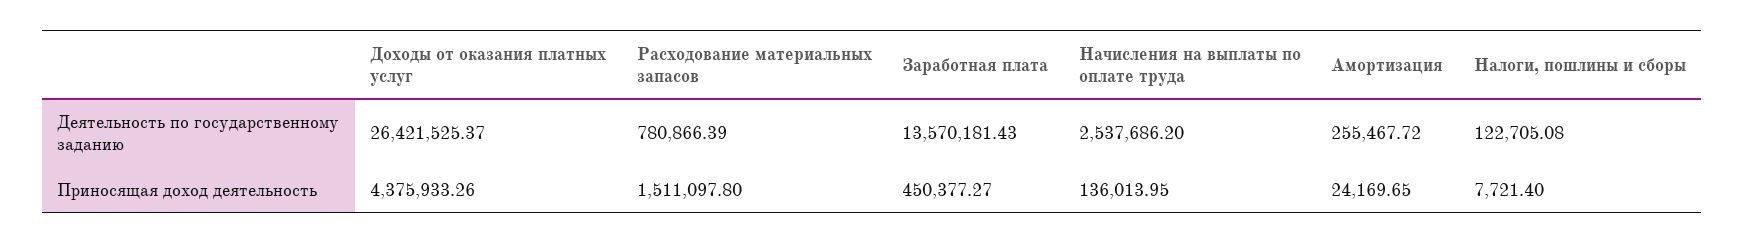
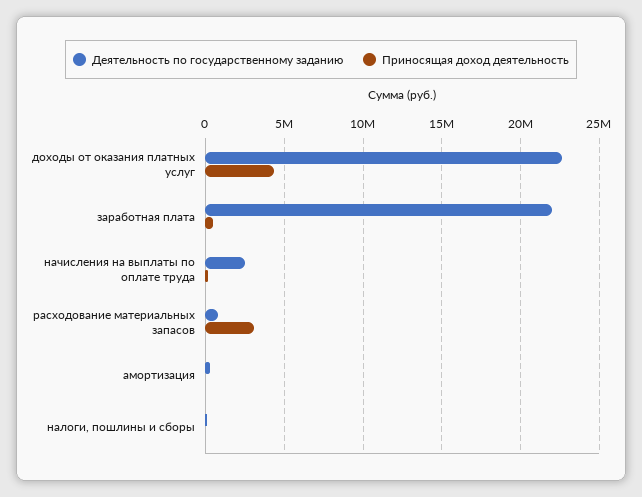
  {
    "Деятельность по государственному заданию": {
-     "Доходы от оказания платных услуг": 26421525.37,
+     "Доходы от оказания платных услуг": 22500000,
      "Расходование материальных запасов": 780866.39,
-     "Заработная плата": 13570181.43,
+     "Заработная плата": 22000000,
      "Начисления на выплаты по оплате труда": 2537686.2,
      "Амортизация": 255467.72,
      "Налоги, пошлины и сборы": 122705.08
    },
    "Приносящая доход деятельность": {
      "Доходы от оказания платных услуг": 4375933.26,
-     "Расходование материальных запасов": 1511097.8,
+     "Расходование материальных запасов": 3000000,
      "Заработная плата": 450377.27,
      "Начисления на выплаты по оплате труда": 136013.95,
      "Амортизация": 24169.65,
      "Налоги, пошлины и сборы": 7721.4
    }
  }

